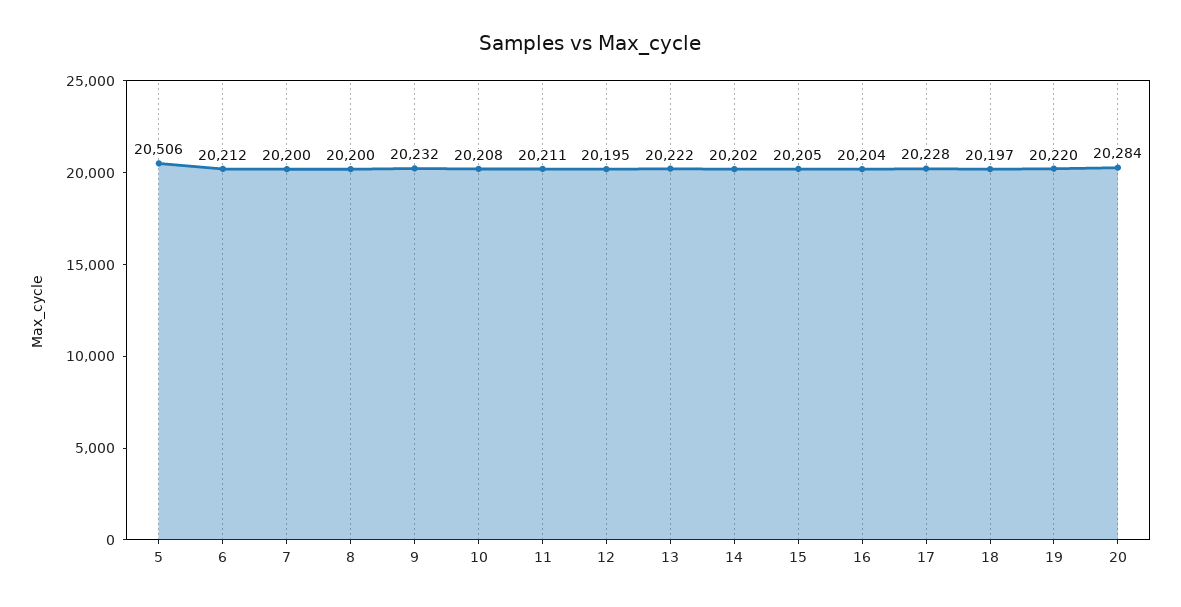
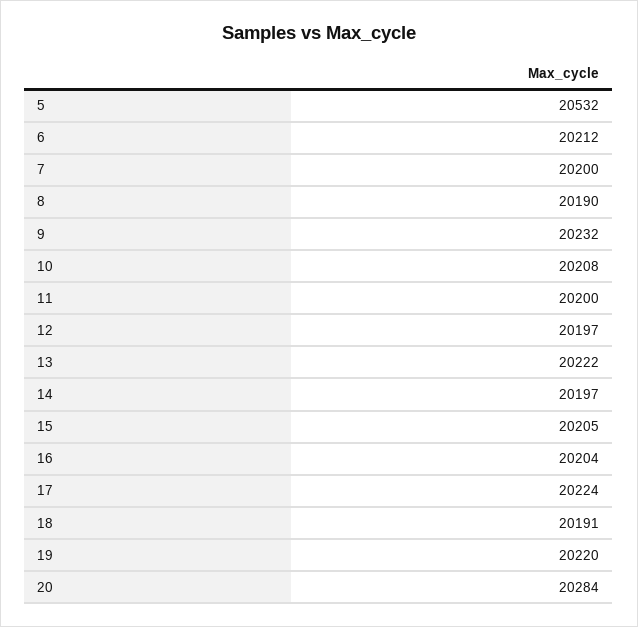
  {
-   "5": 20506,
+   "5": 20532,
    "6": 20212,
    "7": 20200,
-   "8": 20200,
+   "8": 20190,
    "9": 20232,
    "10": 20208,
-   "11": 20211,
+   "11": 20200,
-   "12": 20195,
+   "12": 20197,
    "13": 20222,
-   "14": 20202,
+   "14": 20197,
    "15": 20205,
    "16": 20204,
-   "17": 20228,
+   "17": 20224,
-   "18": 20197,
+   "18": 20191,
    "19": 20220,
    "20": 20284
  }

